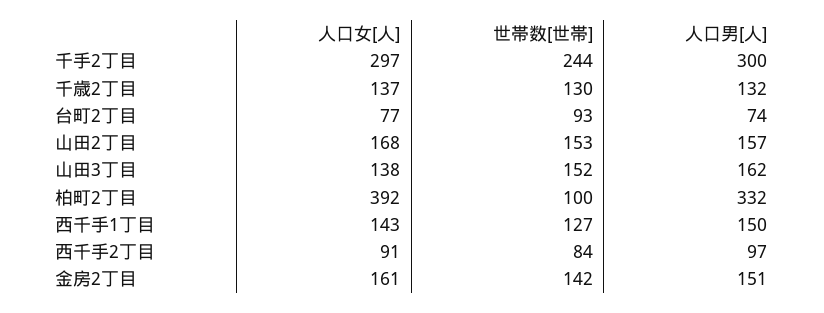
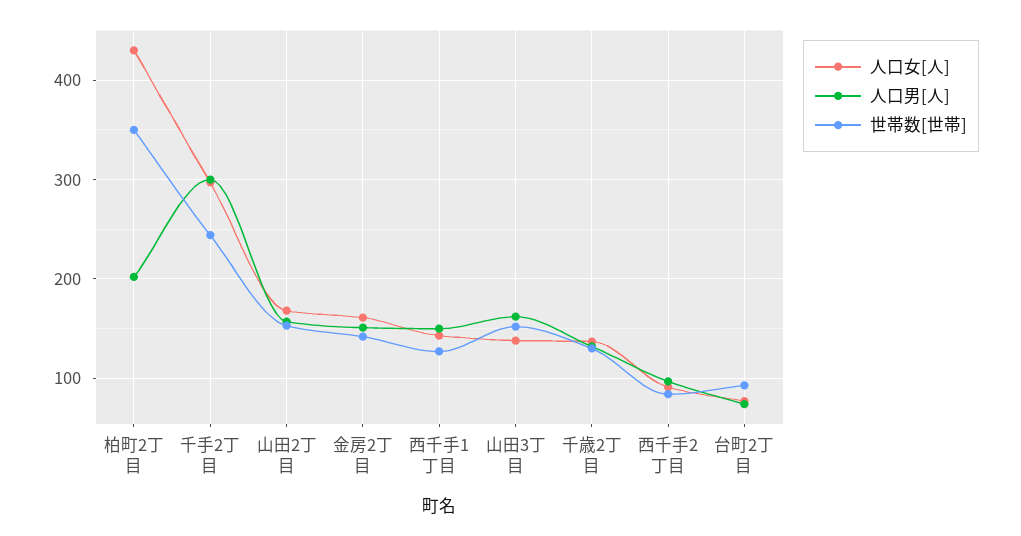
  {
    "人口女[人]": {
      "千手2丁目": 297,
      "千歳2丁目": 137,
      "台町2丁目": 77,
      "山田2丁目": 168,
      "山田3丁目": 138,
-     "柏町2丁目": 392,
+     "柏町2丁目": 430,
      "西千手1丁目": 143,
      "西千手2丁目": 91,
      "金房2丁目": 161
    },
    "世帯数[世帯]": {
      "千手2丁目": 244,
      "千歳2丁目": 130,
      "台町2丁目": 93,
      "山田2丁目": 153,
      "山田3丁目": 152,
-     "柏町2丁目": 100,
+     "柏町2丁目": 350,
      "西千手1丁目": 127,
      "西千手2丁目": 84,
      "金房2丁目": 142
    },
    "人口男[人]": {
      "千手2丁目": 300,
      "千歳2丁目": 132,
      "台町2丁目": 74,
      "山田2丁目": 157,
      "山田3丁目": 162,
-     "柏町2丁目": 332,
+     "柏町2丁目": 200,
      "西千手1丁目": 150,
      "西千手2丁目": 97,
      "金房2丁目": 151
    }
  }

